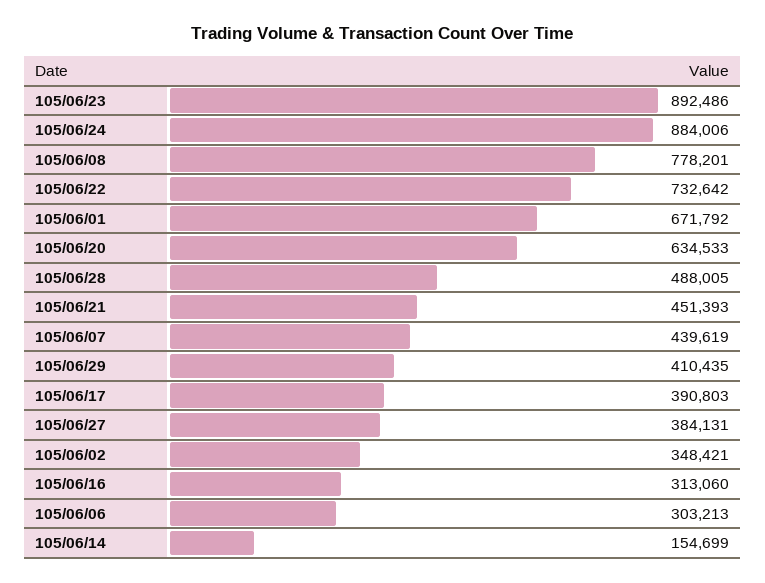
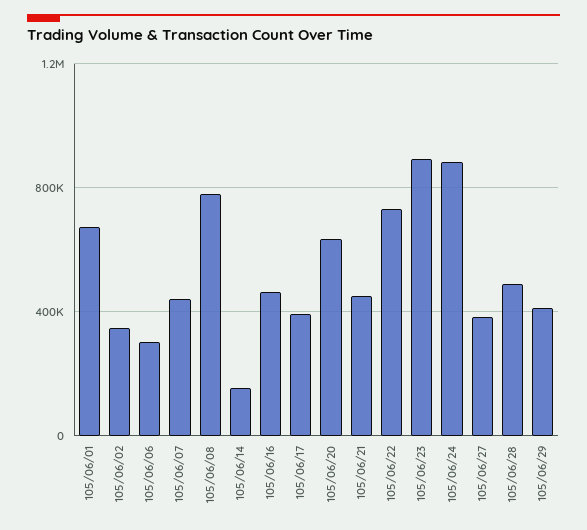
  {
    "105/06/23": 892486,
    "105/06/24": 884006,
    "105/06/08": 778201,
    "105/06/22": 732642,
    "105/06/01": 671792,
    "105/06/20": 634533,
    "105/06/28": 488005,
    "105/06/21": 451393,
    "105/06/07": 439619,
    "105/06/29": 410435,
    "105/06/17": 390803,
    "105/06/27": 384131,
    "105/06/02": 348421,
-   "105/06/16": 313060,
+   "105/06/16": 450000,
    "105/06/06": 303213,
    "105/06/14": 154699
  }

